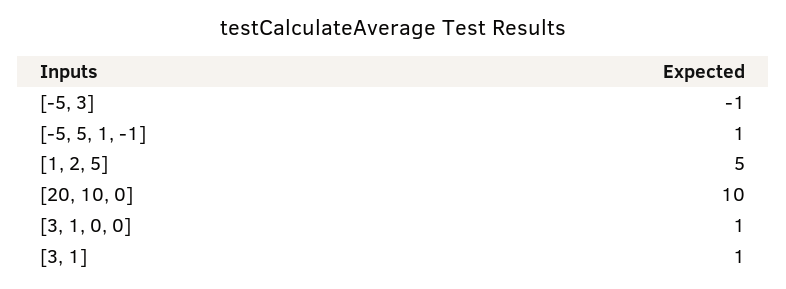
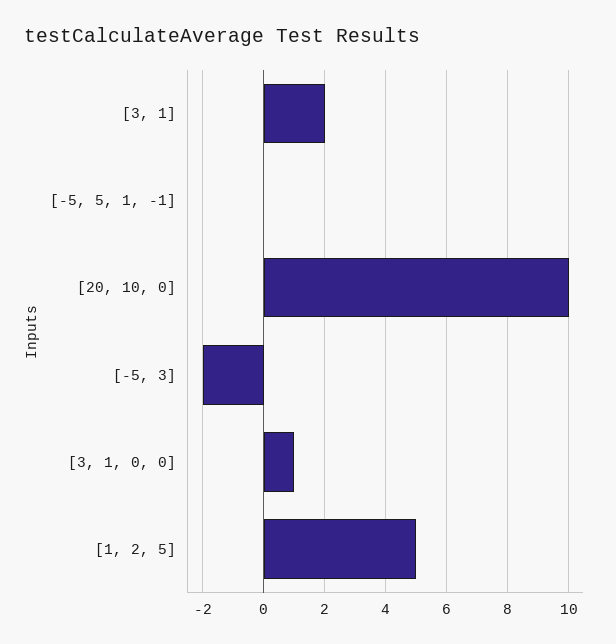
  {
-   "[-5, 3]": -1,
+   "[-5, 3]": -2,
-   "[-5, 5, 1, -1]": 1,
+   "[-5, 5, 1, -1]": 0,
    "[1, 2, 5]": 5,
    "[20, 10, 0]": 10,
    "[3, 1, 0, 0]": 1,
-   "[3, 1]": 1
+   "[3, 1]": 2
  }

